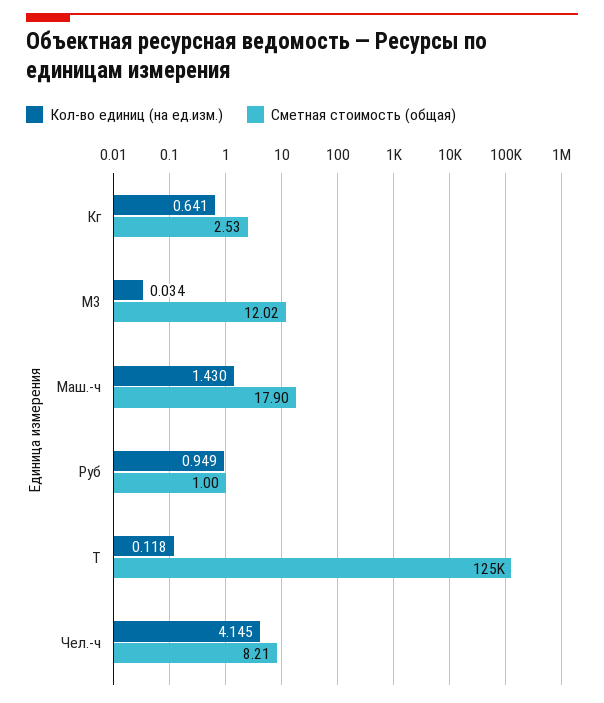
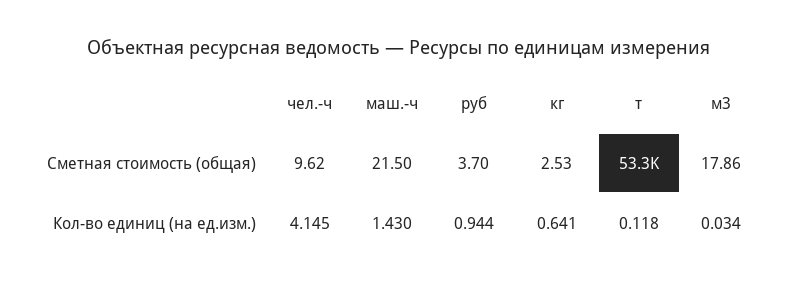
  {
    "Кол-во единиц (на ед.изм.)": {
      "Кг": 0.641,
      "М3": 0.034,
      "Маш.-ч": 1.43,
-     "Руб": 0.949,
+     "Руб": 0.944,
      "Т": 0.118,
      "Чел.-ч": 4.145
    },
    "Сметная стоимость (общая)": {
      "Кг": 2.53,
-     "М3": 12.02,
+     "М3": 17.86,
-     "Маш.-ч": 17.9,
+     "Маш.-ч": 21.5,
-     "Руб": 1,
+     "Руб": 3.7,
-     "Т": 125000,
+     "Т": 53300,
-     "Чел.-ч": 8.21
+     "Чел.-ч": 9.62
    }
  }

